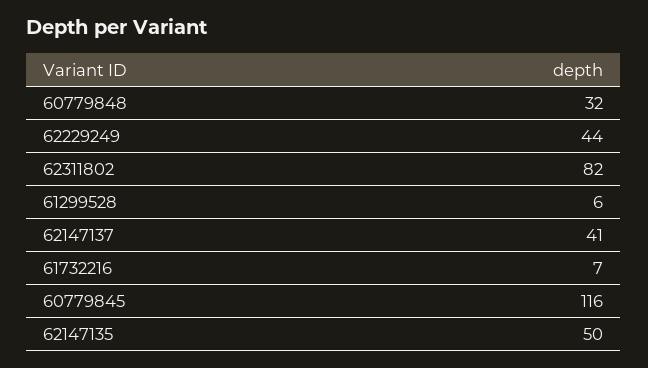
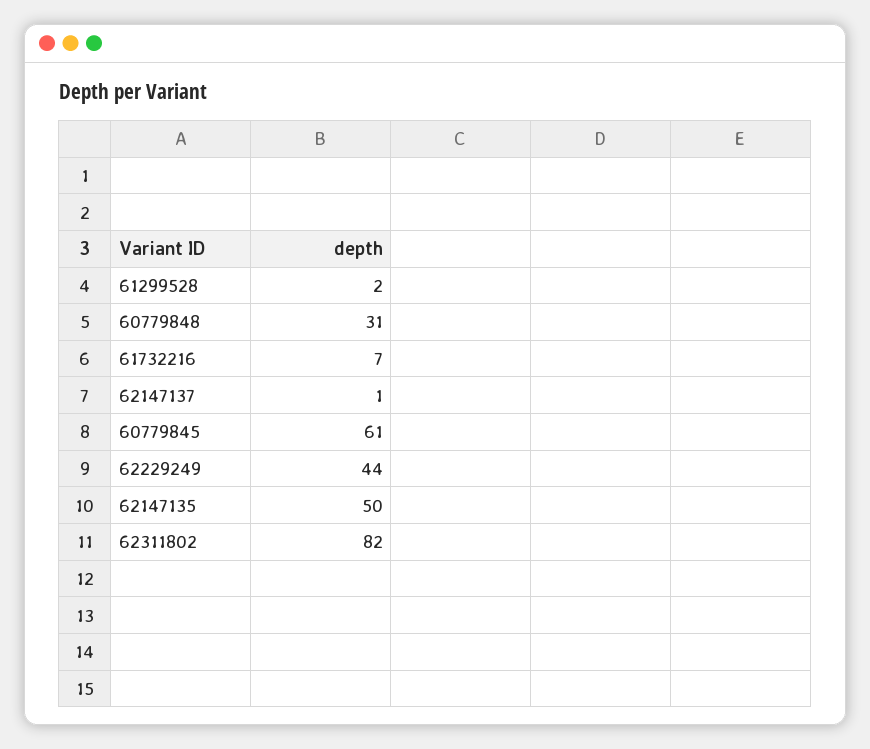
  {
-   "60779848": 32,
+   "60779848": 31,
    "62229249": 44,
    "62311802": 82,
-   "61299528": 6,
+   "61299528": 2,
-   "62147137": 41,
+   "62147137": 1,
    "61732216": 7,
-   "60779845": 116,
+   "60779845": 61,
    "62147135": 50
  }

